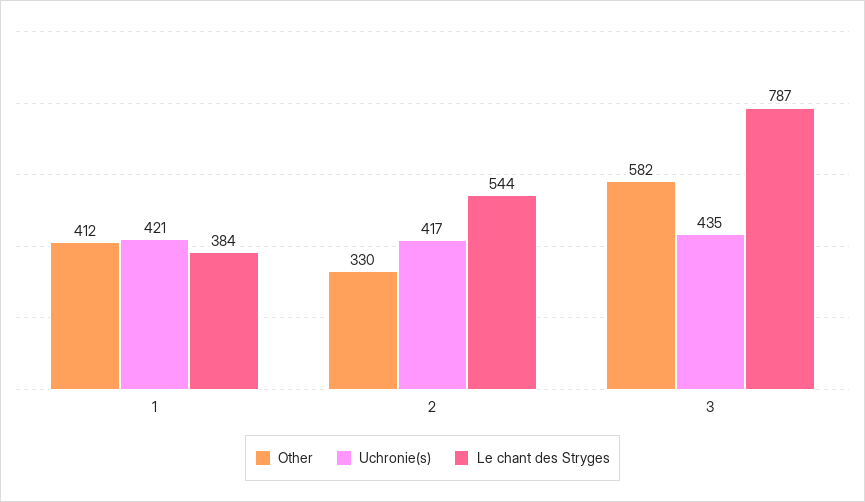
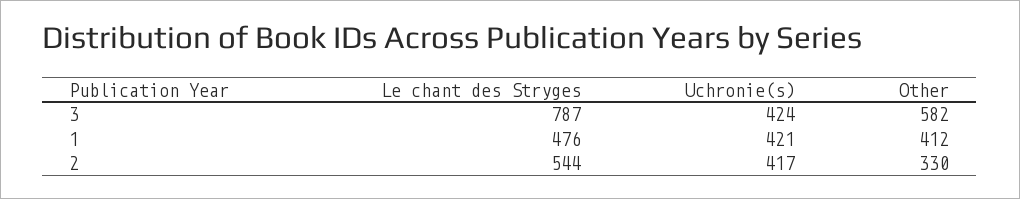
  {
    "Other": {
      "1": 412,
      "2": 330,
      "3": 582
    },
    "Uchronie(s)": {
      "1": 421,
      "2": 417,
-     "3": 435
+     "3": 424
    },
    "Le chant des Stryges": {
-     "1": 384,
+     "1": 476,
      "2": 544,
      "3": 787
    }
  }

